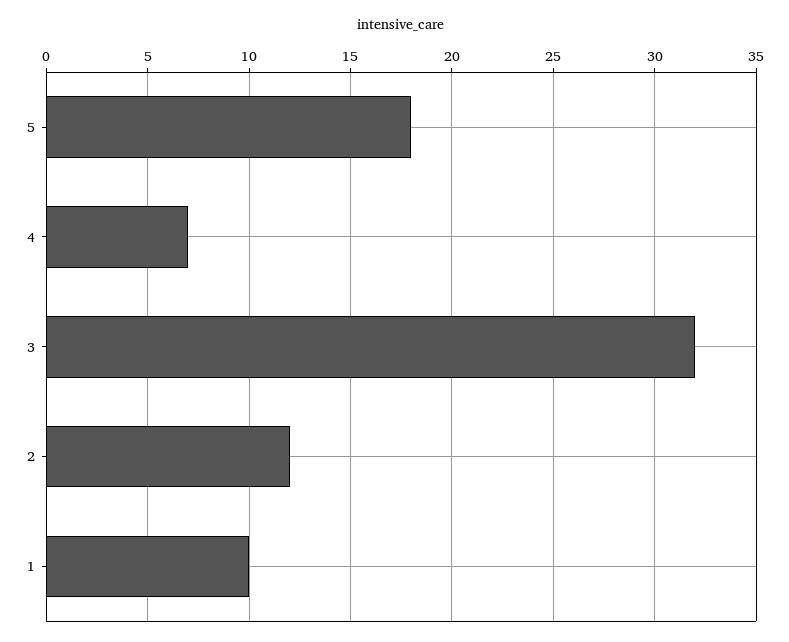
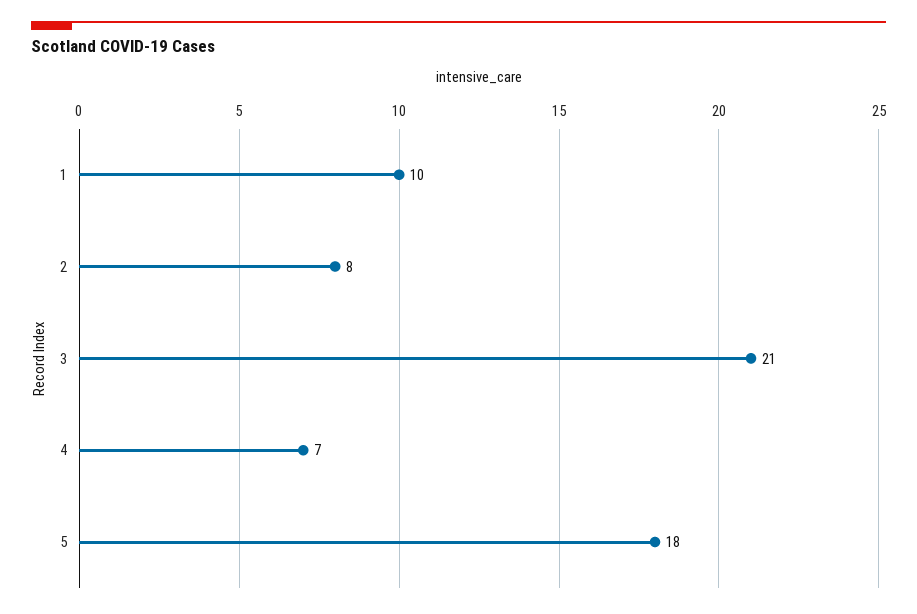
  {
    "5": 18,
    "4": 7,
-   "3": 32,
+   "3": 21,
-   "2": 12,
+   "2": 8,
    "1": 10
  }

